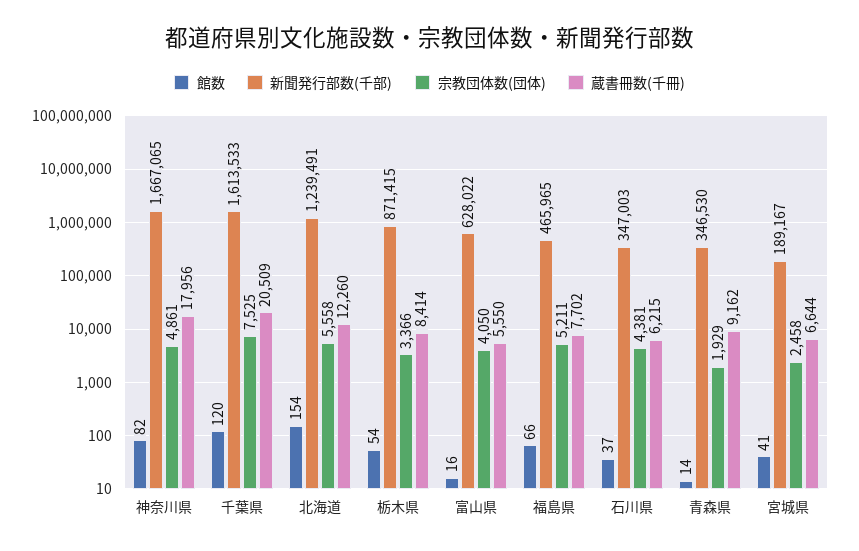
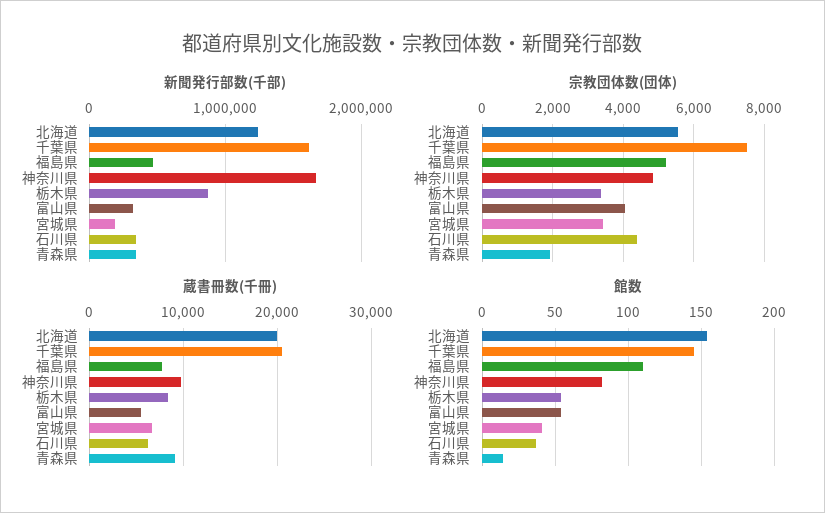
  {
    "館数": {
      "神奈川県": 82,
-     "千葉県": 120,
+     "千葉県": 145,
      "北海道": 154,
      "栃木県": 54,
-     "富山県": 16,
+     "富山県": 55,
-     "福島県": 66,
+     "福島県": 110,
      "石川県": 37,
      "青森県": 14,
      "宮城県": 41
    },
    "新聞発行部数(千部)": {
      "神奈川県": 1667065,
      "千葉県": 1613533,
      "北海道": 1239491,
      "栃木県": 871415,
-     "富山県": 628022,
+     "富山県": 300000,
      "福島県": 465965,
      "石川県": 347003,
      "青森県": 346530,
      "宮城県": 189167
    },
    "宗教団体数(団体)": {
      "神奈川県": 4861,
      "千葉県": 7525,
      "北海道": 5558,
      "栃木県": 3366,
      "富山県": 4050,
      "福島県": 5211,
      "石川県": 4381,
      "青森県": 1929,
-     "宮城県": 2458
+     "宮城県": 3400
    },
    "蔵書冊数(千冊)": {
-     "神奈川県": 17956,
+     "神奈川県": 10000,
      "千葉県": 20509,
-     "北海道": 12260,
+     "北海道": 20000,
      "栃木県": 8414,
      "富山県": 5550,
      "福島県": 7702,
      "石川県": 6215,
      "青森県": 9162,
      "宮城県": 6644
    }
  }

